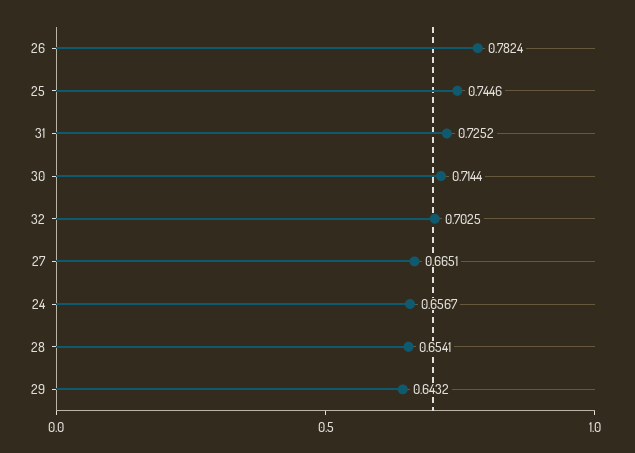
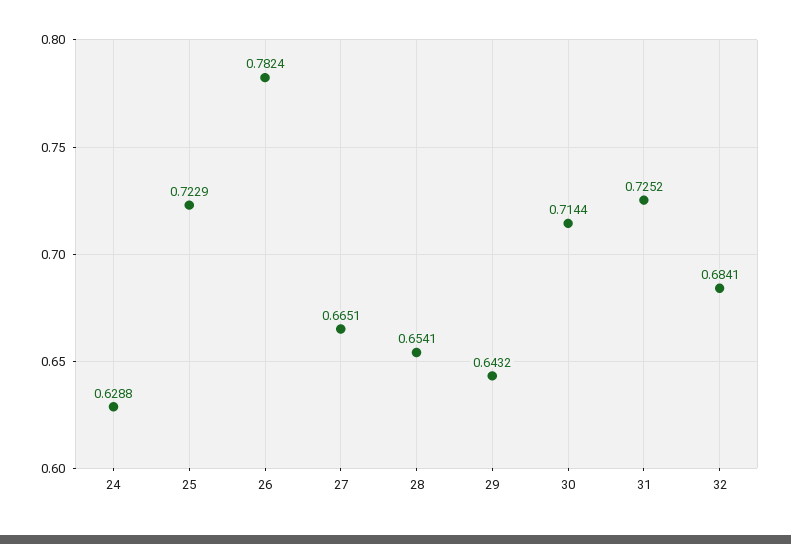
  {
    "26": 0.7824,
-   "25": 0.7446,
+   "25": 0.7229,
    "31": 0.7252,
    "30": 0.7144,
-   "32": 0.7025,
+   "32": 0.6841,
    "27": 0.6651,
-   "24": 0.6567,
+   "24": 0.6288,
    "28": 0.6541,
    "29": 0.6432
  }

